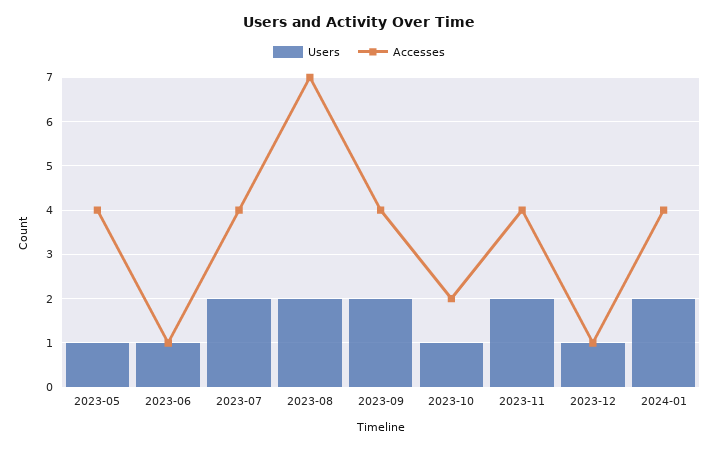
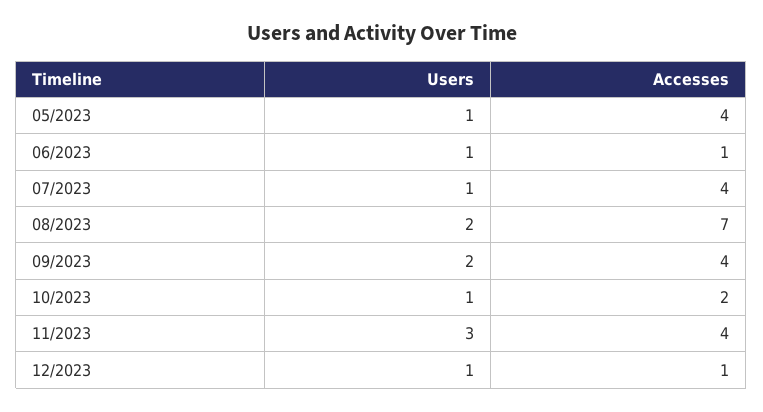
  {
    "Users": {
      "2023-05": 1,
      "2023-06": 1,
-     "2023-07": 2,
+     "2023-07": 1,
      "2023-08": 2,
      "2023-09": 2,
      "2023-10": 1,
-     "2023-11": 2,
+     "2023-11": 3,
-     "2023-12": 1,
+     "2023-12": 1
-     "2024-01": 2
    },
    "Accesses": {
      "2023-05": 4,
      "2023-06": 1,
      "2023-07": 4,
      "2023-08": 7,
      "2023-09": 4,
      "2023-10": 2,
      "2023-11": 4,
-     "2023-12": 1,
+     "2023-12": 1
-     "2024-01": 4
    }
  }

